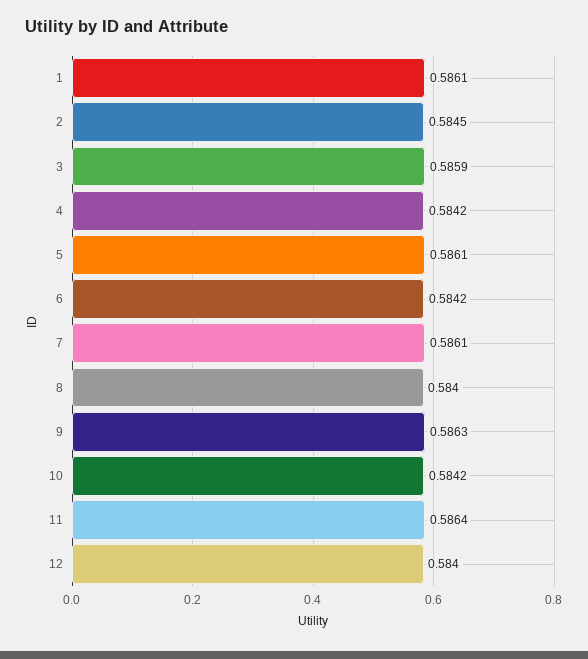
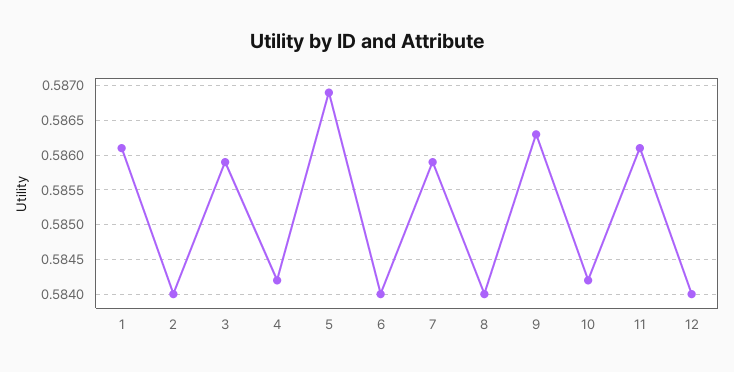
  {
    "1": 0.5861,
-   "2": 0.5845,
+   "2": 0.584,
    "3": 0.5859,
    "4": 0.5842,
-   "5": 0.5861,
+   "5": 0.5869,
-   "6": 0.5842,
+   "6": 0.584,
-   "7": 0.5861,
+   "7": 0.5859,
    "8": 0.584,
    "9": 0.5863,
    "10": 0.5842,
-   "11": 0.5864,
+   "11": 0.5861,
    "12": 0.584
  }

